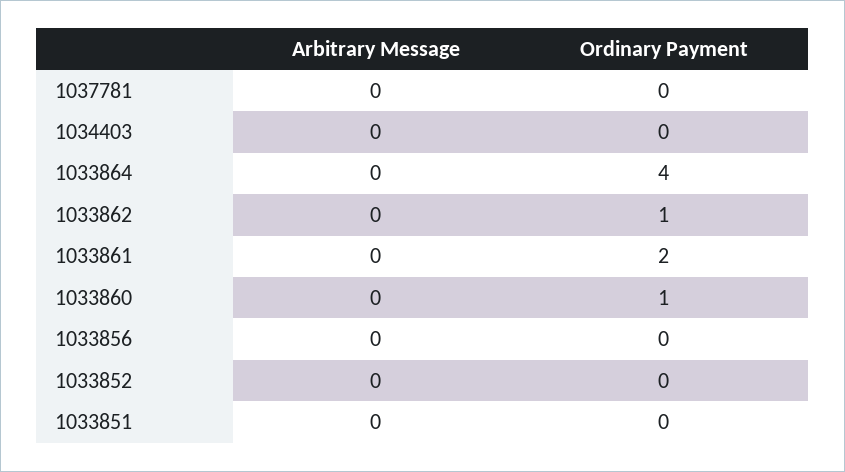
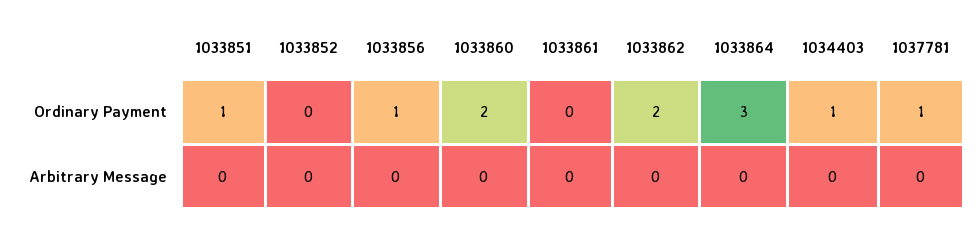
  {
    "Arbitrary Message": {
      "1037781": 0,
      "1034403": 0,
      "1033864": 0,
      "1033862": 0,
      "1033861": 0,
      "1033860": 0,
      "1033856": 0,
      "1033852": 0,
      "1033851": 0
    },
    "Ordinary Payment": {
-     "1037781": 0,
+     "1037781": 1,
-     "1034403": 0,
+     "1034403": 1,
-     "1033864": 4,
+     "1033864": 3,
-     "1033862": 1,
+     "1033862": 2,
-     "1033861": 2,
+     "1033861": 0,
-     "1033860": 1,
+     "1033860": 2,
-     "1033856": 0,
+     "1033856": 1,
      "1033852": 0,
-     "1033851": 0
+     "1033851": 1
    }
  }

